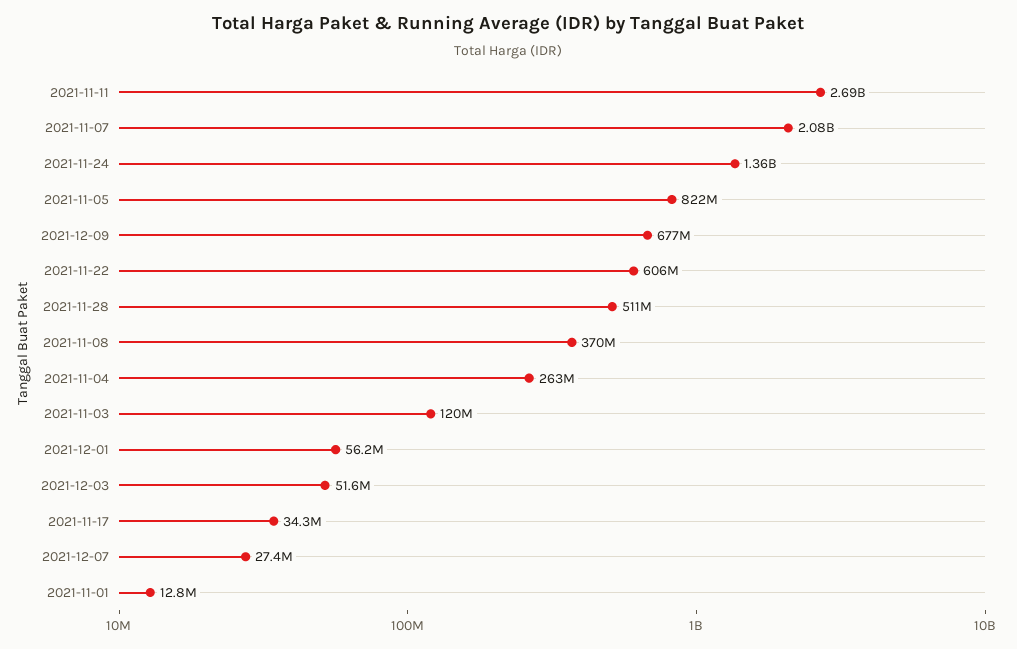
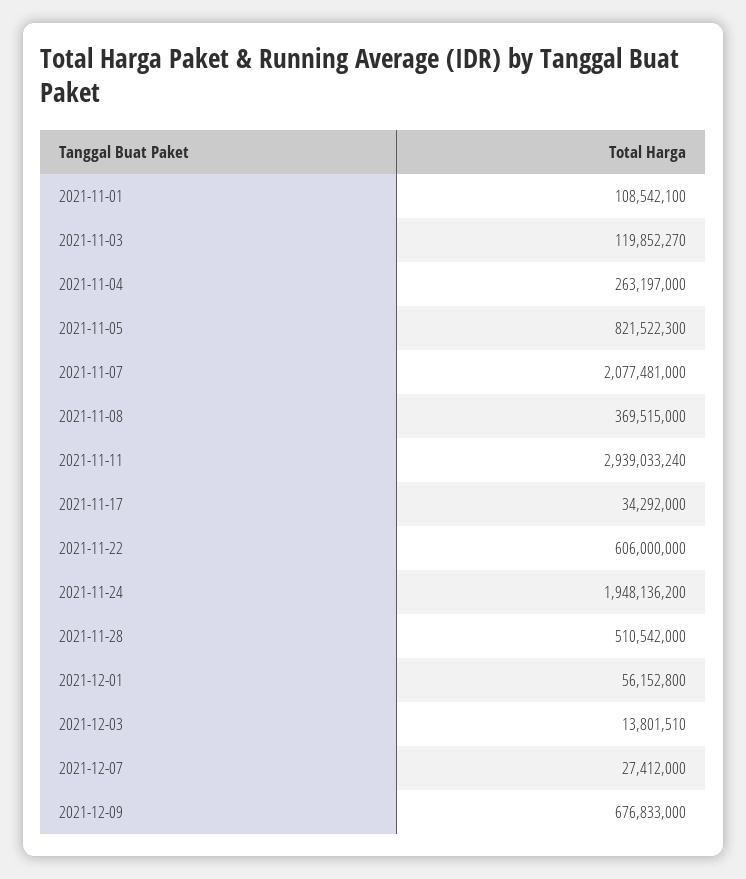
  {
-   "2021-11-11": 2690000000,
+   "2021-11-11": 2939033240,
    "2021-11-07": 2077481000,
-   "2021-11-24": 1360000000,
+   "2021-11-24": 1948136200,
    "2021-11-05": 821522300,
    "2021-12-09": 676833000,
    "2021-11-22": 606000000,
    "2021-11-28": 510542000,
    "2021-11-08": 369515000,
    "2021-11-04": 263197000,
    "2021-11-03": 119852270,
    "2021-12-01": 56152800,
-   "2021-12-03": 51600000,
+   "2021-12-03": 13801510,
    "2021-11-17": 34292000,
    "2021-12-07": 27412000,
-   "2021-11-01": 12800000
+   "2021-11-01": 108542100
  }

